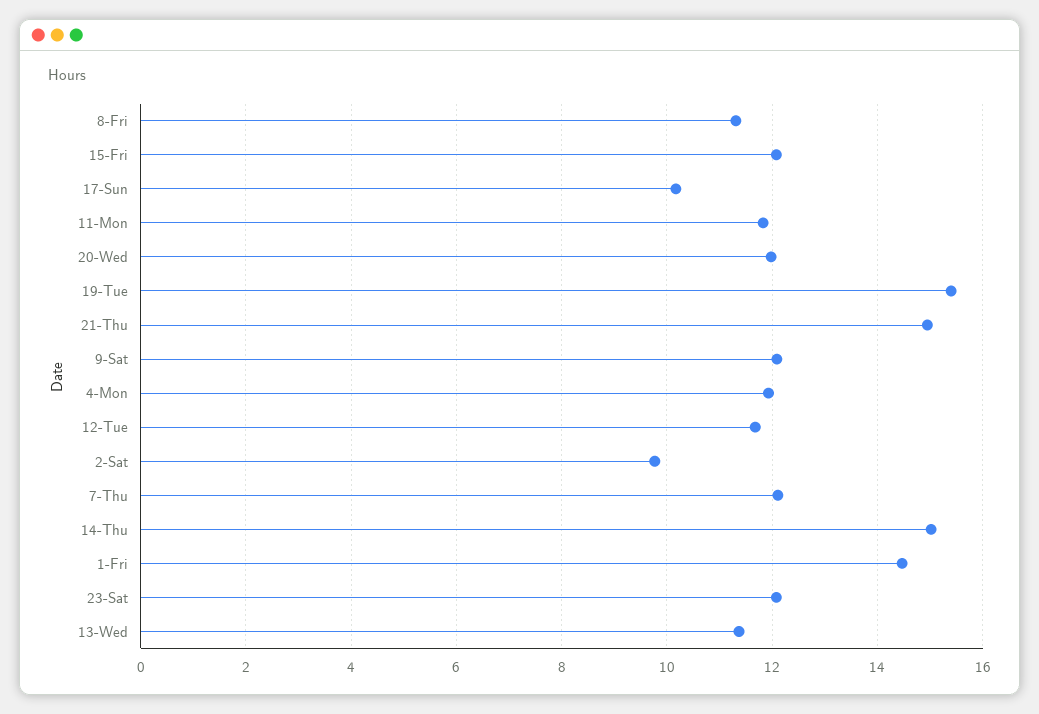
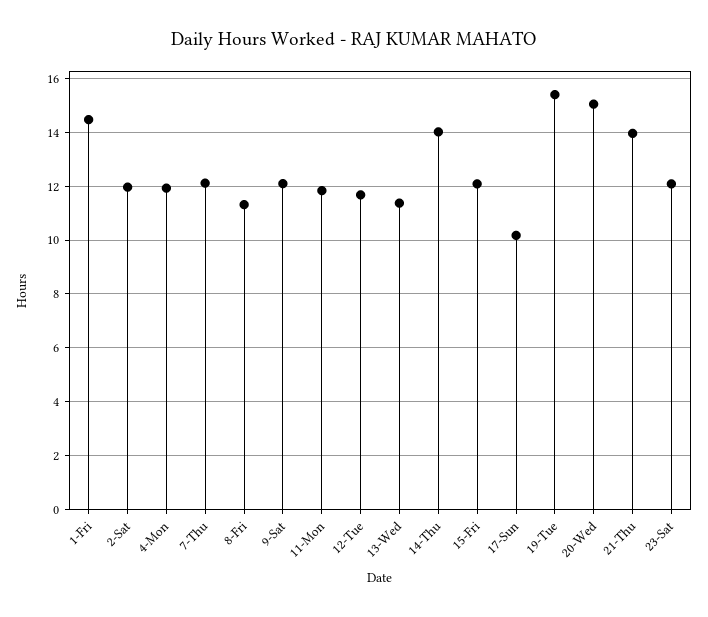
  {
    "8-Fri": 11.4,
    "15-Fri": 12,
    "17-Sun": 10.2,
    "11-Mon": 11.8,
-   "20-Wed": 12,
+   "20-Wed": 15,
    "19-Tue": 15.4,
-   "21-Thu": 15,
+   "21-Thu": 14,
    "9-Sat": 12,
    "4-Mon": 12,
    "12-Tue": 11.6,
-   "2-Sat": 9.8,
+   "2-Sat": 12,
    "7-Thu": 12.2,
-   "14-Thu": 15,
+   "14-Thu": 14,
    "1-Fri": 14.4,
    "23-Sat": 12,
    "13-Wed": 11.4
  }

